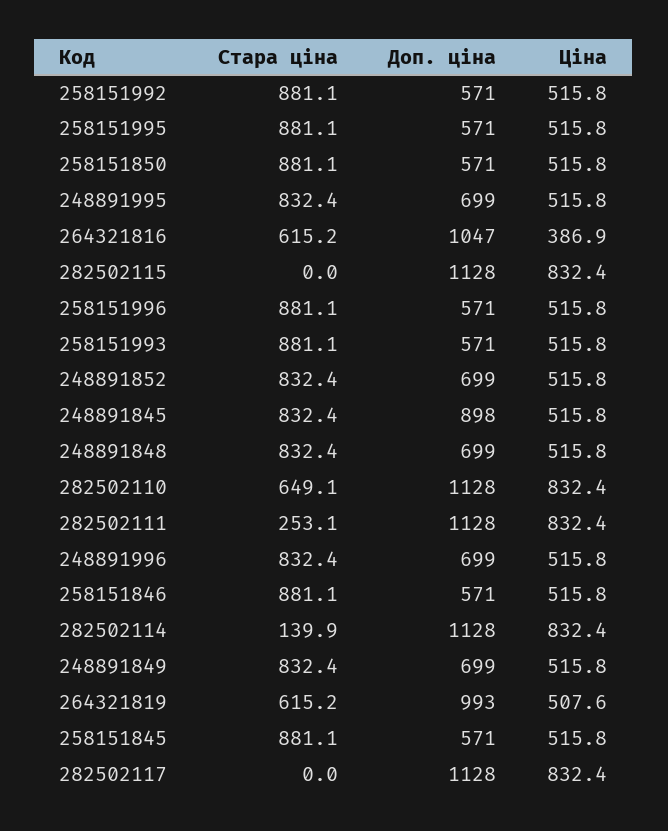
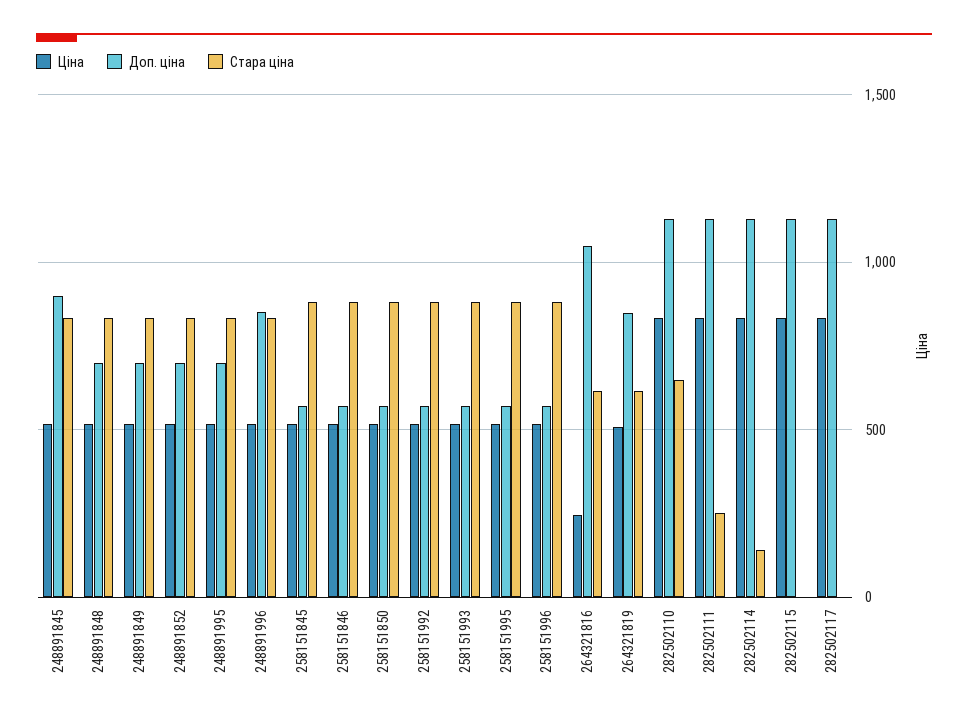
  {
    "Стара ціна": {
      "258151992": 881.1,
      "258151995": 881.1,
      "258151850": 881.1,
      "248891995": 832.4,
      "264321816": 615.2,
      "282502115": 0,
      "258151996": 881.1,
      "258151993": 881.1,
      "248891852": 832.4,
      "248891845": 832.4,
      "248891848": 832.4,
      "282502110": 649.1,
      "282502111": 253.1,
      "248891996": 832.4,
      "258151846": 881.1,
      "282502114": 139.9,
      "248891849": 832.4,
      "264321819": 615.2,
      "258151845": 881.1,
      "282502117": 0
    },
    "Доп. ціна": {
      "258151992": 571,
      "258151995": 571,
      "258151850": 571,
      "248891995": 699,
      "264321816": 1047,
      "282502115": 1128,
      "258151996": 571,
      "258151993": 571,
      "248891852": 699,
      "248891845": 898,
      "248891848": 699,
      "282502110": 1128,
      "282502111": 1128,
-     "248891996": 699,
+     "248891996": 850,
      "258151846": 571,
      "282502114": 1128,
      "248891849": 699,
-     "264321819": 993,
+     "264321819": 850,
      "258151845": 571,
      "282502117": 1128
    },
    "Ціна": {
      "258151992": 515.8,
      "258151995": 515.8,
      "258151850": 515.8,
      "248891995": 515.8,
-     "264321816": 386.9,
+     "264321816": 250,
      "282502115": 832.4,
      "258151996": 515.8,
      "258151993": 515.8,
      "248891852": 515.8,
      "248891845": 515.8,
      "248891848": 515.8,
      "282502110": 832.4,
      "282502111": 832.4,
      "248891996": 515.8,
      "258151846": 515.8,
      "282502114": 832.4,
      "248891849": 515.8,
      "264321819": 507.6,
      "258151845": 515.8,
      "282502117": 832.4
    }
  }

